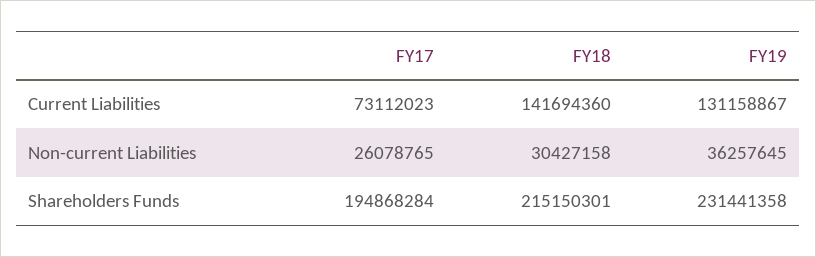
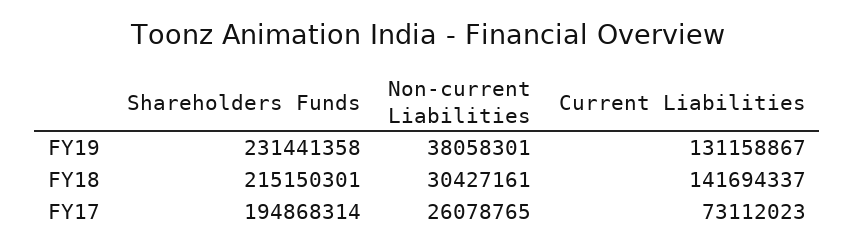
  {
    "FY17": {
      "Current Liabilities": 73112023,
      "Non-current Liabilities": 26078765,
-     "Shareholders Funds": 194868284
+     "Shareholders Funds": 194868314
    },
    "FY18": {
-     "Current Liabilities": 141694360,
+     "Current Liabilities": 141694337,
-     "Non-current Liabilities": 30427158,
+     "Non-current Liabilities": 30427161,
      "Shareholders Funds": 215150301
    },
    "FY19": {
      "Current Liabilities": 131158867,
-     "Non-current Liabilities": 36257645,
+     "Non-current Liabilities": 38058301,
      "Shareholders Funds": 231441358
    }
  }

